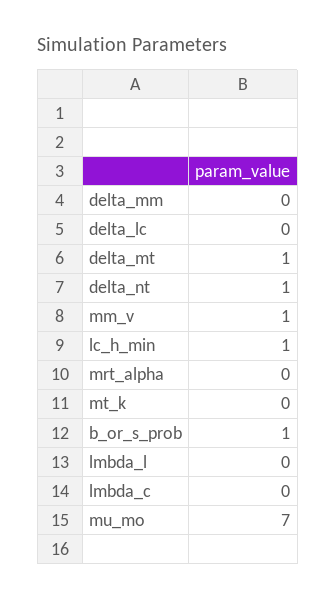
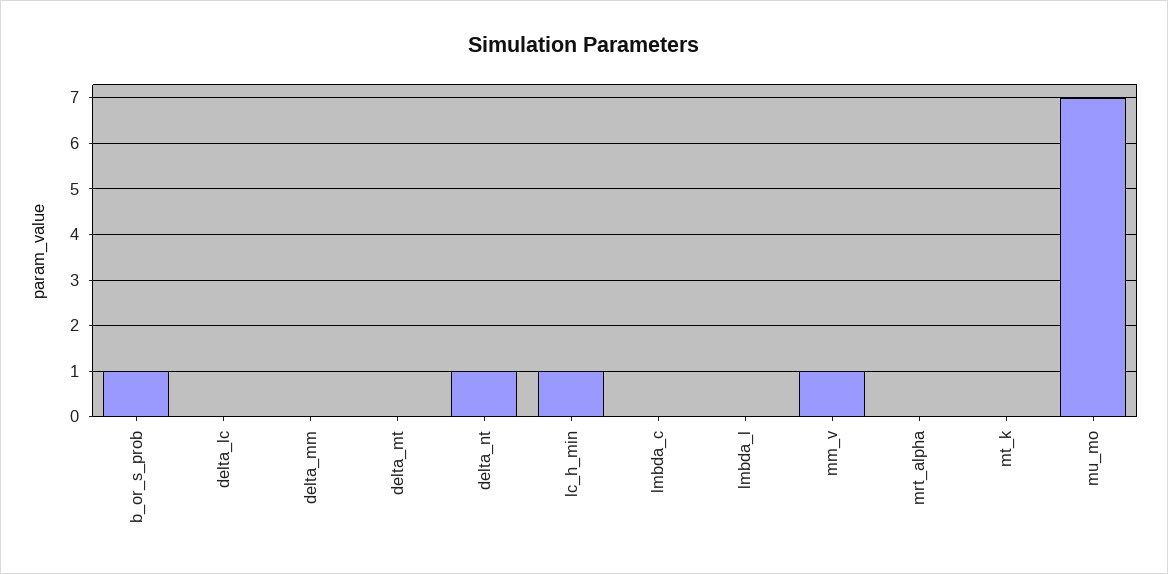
  {
    "delta_mm": 0,
    "delta_lc": 0,
-   "delta_mt": 1,
+   "delta_mt": 0,
    "delta_nt": 1,
    "mm_v": 1,
    "lc_h_min": 1,
    "mrt_alpha": 0,
    "mt_k": 0,
    "b_or_s_prob": 1,
    "lmbda_l": 0,
    "lmbda_c": 0,
    "mu_mo": 7
  }

